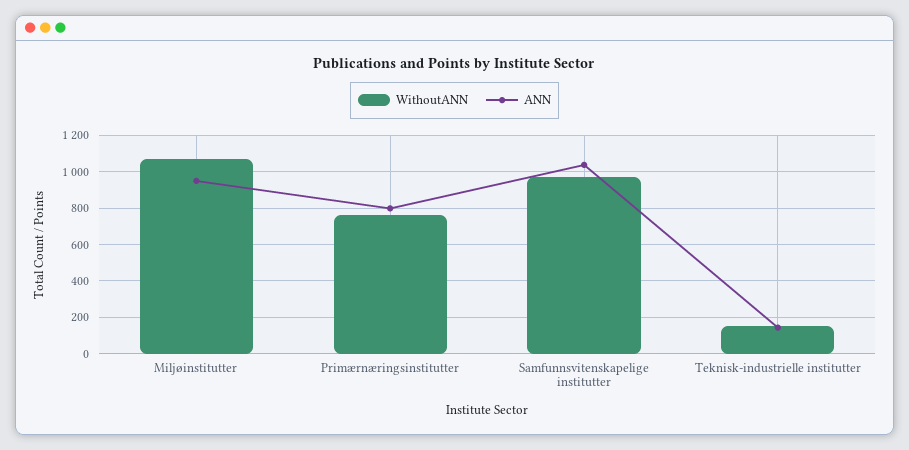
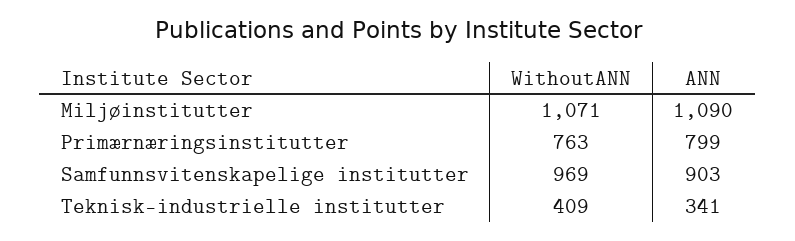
  {
    "WithoutANN": {
      "Miljøinstitutter": 1071,
      "Primærnæringsinstitutter": 763,
      "Samfunnsvitenskapelige institutter": 969,
-     "Teknisk-industrielle institutter": 150
+     "Teknisk-industrielle institutter": 409
    },
    "ANN": {
-     "Miljøinstitutter": 950,
+     "Miljøinstitutter": 1090,
      "Primærnæringsinstitutter": 799,
-     "Samfunnsvitenskapelige institutter": 1050,
+     "Samfunnsvitenskapelige institutter": 903,
-     "Teknisk-industrielle institutter": 150
+     "Teknisk-industrielle institutter": 341
    }
  }

